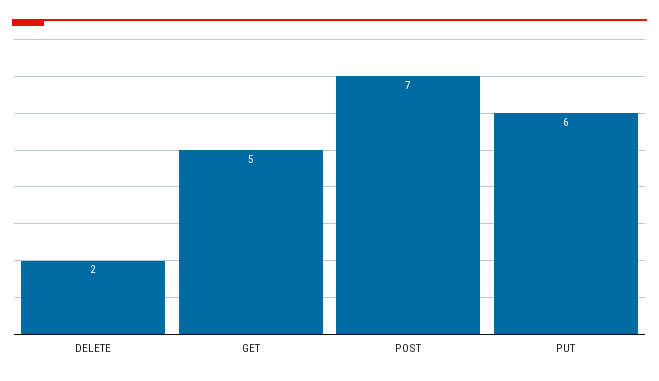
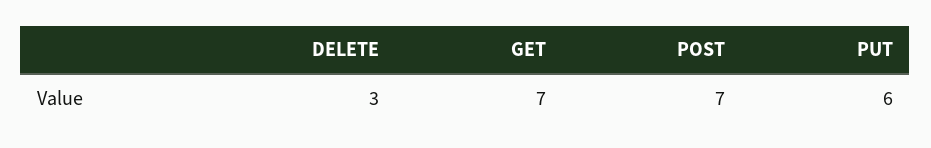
  {
-   "DELETE": 2,
+   "DELETE": 3,
-   "GET": 5,
+   "GET": 7,
    "POST": 7,
    "PUT": 6
  }

